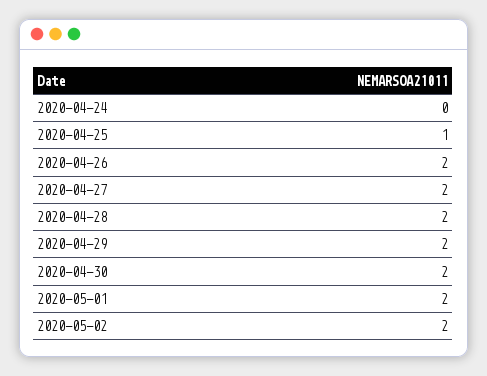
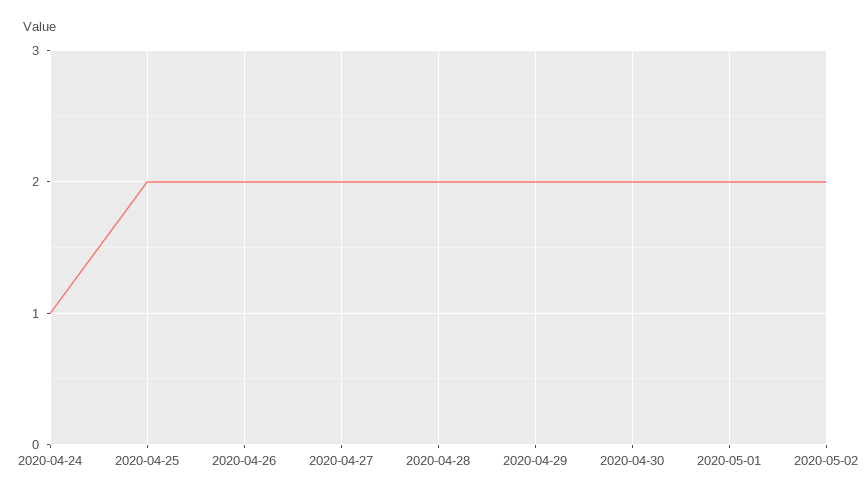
  {
-   "2020-04-24": 0,
+   "2020-04-24": 1,
-   "2020-04-25": 1,
+   "2020-04-25": 2,
    "2020-04-26": 2,
    "2020-04-27": 2,
    "2020-04-28": 2,
    "2020-04-29": 2,
    "2020-04-30": 2,
    "2020-05-01": 2,
    "2020-05-02": 2
  }

